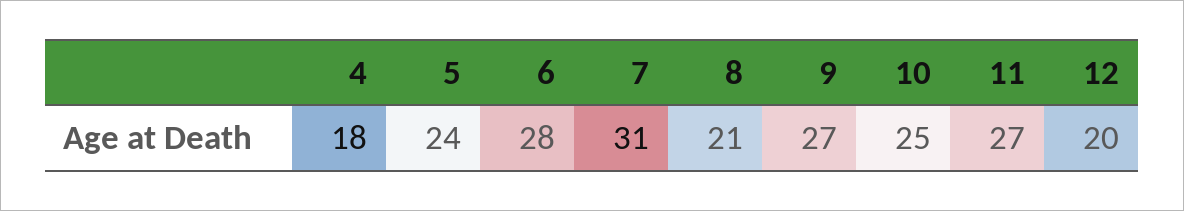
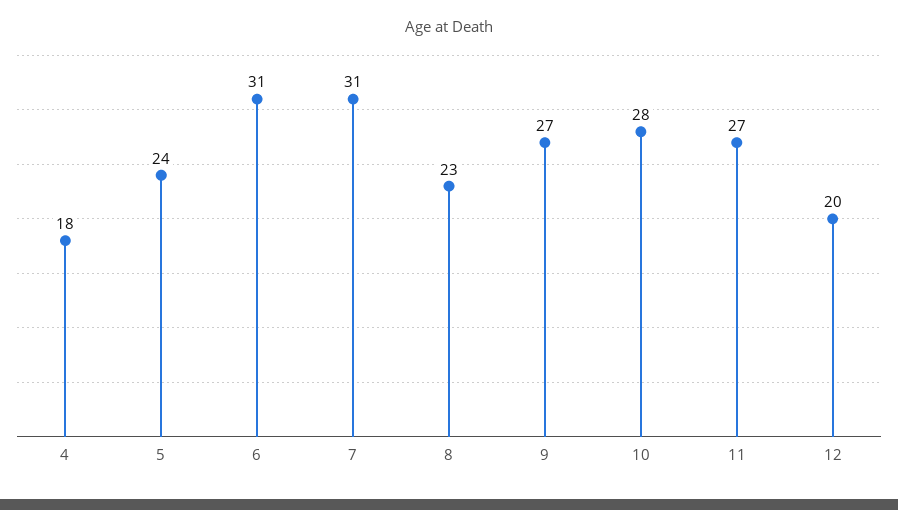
  {
    "4": 18,
    "5": 24,
-   "6": 28,
+   "6": 31,
    "7": 31,
-   "8": 21,
+   "8": 23,
    "9": 27,
-   "10": 25,
+   "10": 28,
    "11": 27,
    "12": 20
  }

